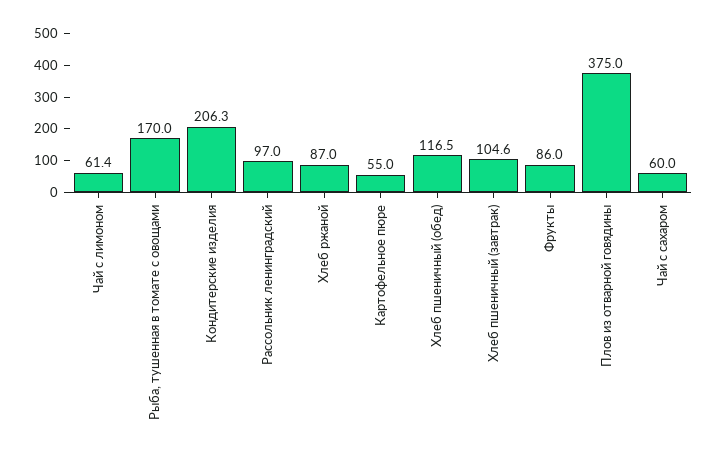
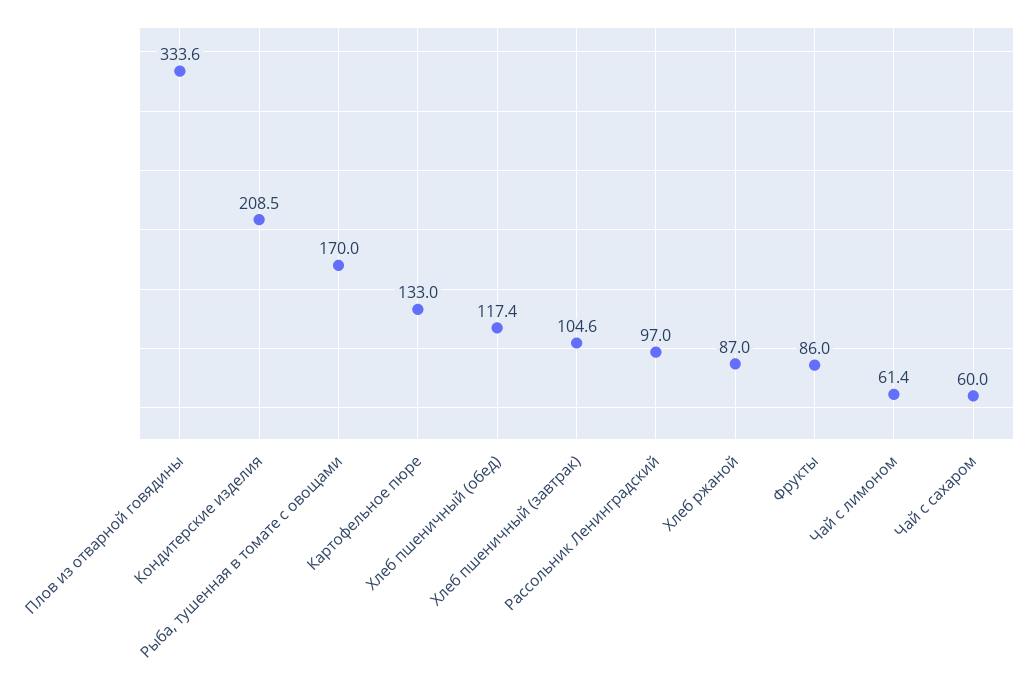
  {
    "Чай с лимоном": 61.4,
    "Рыба, тушенная в томате с овощами": 170,
-   "Кондитерские изделия": 206.3,
+   "Кондитерские изделия": 208.5,
    "Рассольник ленинградский": 97,
    "Хлеб ржаной": 87,
-   "Картофельное пюре": 55,
+   "Картофельное пюре": 133,
-   "Хлеб пшеничный (обед)": 116.5,
+   "Хлеб пшеничный (обед)": 117.4,
    "Хлеб пшеничный (завтрак)": 104.6,
    "Фрукты": 86,
-   "Плов из отварной говядины": 375,
+   "Плов из отварной говядины": 333.6,
    "Чай с сахаром": 60
  }

